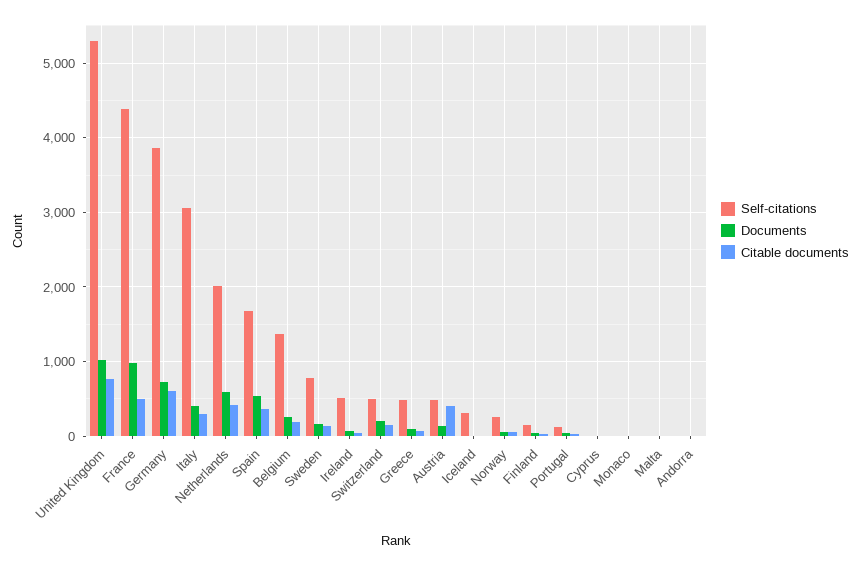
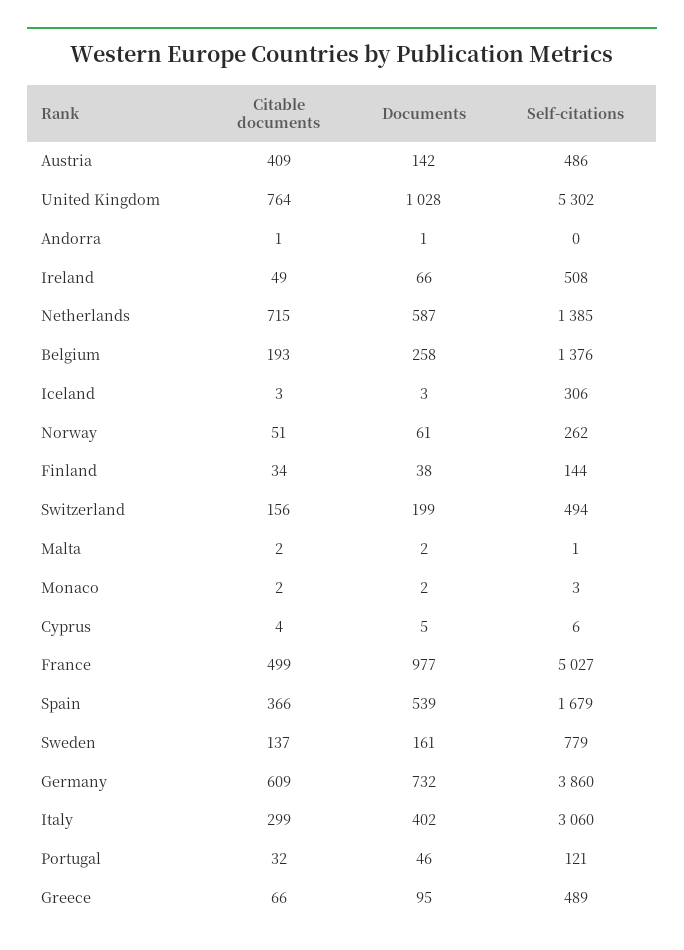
  {
    "Self-citations": {
      "United Kingdom": 5302,
-     "France": 4400,
+     "France": 5027,
      "Germany": 3860,
      "Italy": 3060,
-     "Netherlands": 2000,
+     "Netherlands": 1385,
      "Spain": 1679,
      "Belgium": 1376,
      "Sweden": 779,
      "Ireland": 508,
      "Switzerland": 494,
      "Greece": 489,
      "Austria": 486,
      "Iceland": 306,
      "Norway": 262,
      "Finland": 144,
      "Portugal": 121,
      "Cyprus": 6,
      "Monaco": 3,
      "Malta": 1,
      "Andorra": 0
    },
    "Documents": {
      "United Kingdom": 1028,
      "France": 977,
      "Germany": 732,
      "Italy": 402,
      "Netherlands": 587,
      "Spain": 539,
      "Belgium": 258,
      "Sweden": 161,
      "Ireland": 66,
      "Switzerland": 199,
      "Greece": 95,
      "Austria": 142,
      "Iceland": 3,
      "Norway": 61,
      "Finland": 38,
      "Portugal": 46,
      "Cyprus": 5,
      "Monaco": 2,
      "Malta": 2,
      "Andorra": 1
    },
    "Citable documents": {
      "United Kingdom": 764,
      "France": 499,
      "Germany": 609,
      "Italy": 299,
-     "Netherlands": 400,
+     "Netherlands": 715,
      "Spain": 366,
      "Belgium": 193,
      "Sweden": 137,
      "Ireland": 49,
      "Switzerland": 156,
      "Greece": 66,
      "Austria": 409,
      "Iceland": 3,
      "Norway": 51,
      "Finland": 34,
      "Portugal": 32,
      "Cyprus": 4,
      "Monaco": 2,
      "Malta": 2,
      "Andorra": 1
    }
  }

